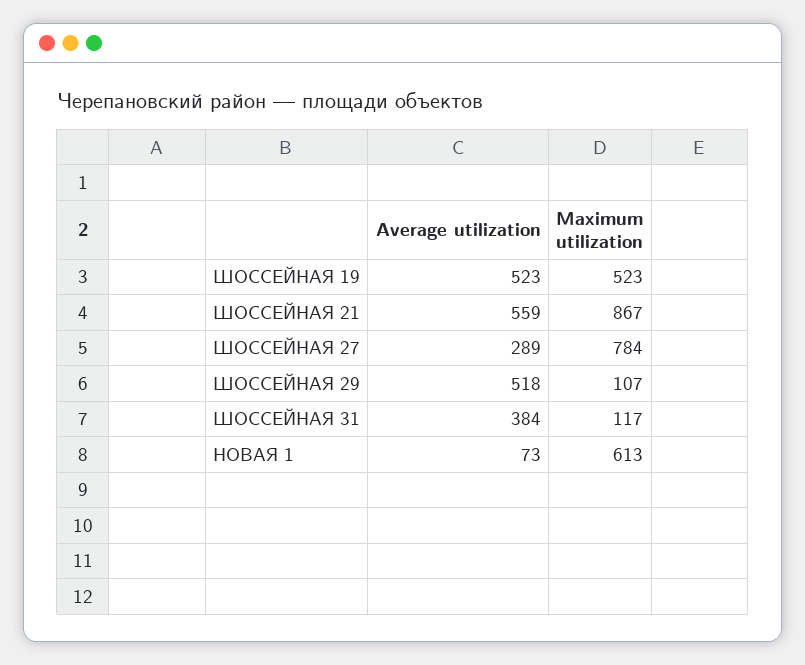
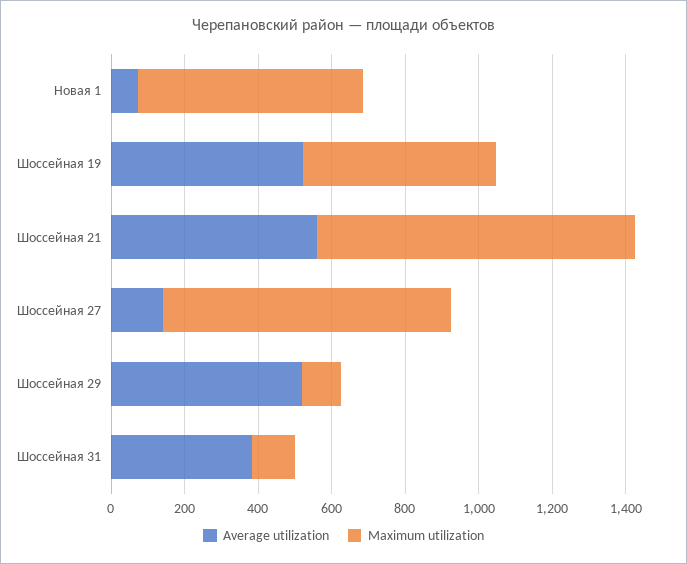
  {
    "Average utilization": {
      "ШОССЕЙНАЯ 19": 523,
      "ШОССЕЙНАЯ 21": 559,
-     "ШОССЕЙНАЯ 27": 289,
+     "ШОССЕЙНАЯ 27": 150,
      "ШОССЕЙНАЯ 29": 518,
      "ШОССЕЙНАЯ 31": 384,
      "НОВАЯ 1": 73
    },
    "Maximum utilization": {
      "ШОССЕЙНАЯ 19": 523,
      "ШОССЕЙНАЯ 21": 867,
      "ШОССЕЙНАЯ 27": 784,
      "ШОССЕЙНАЯ 29": 107,
      "ШОССЕЙНАЯ 31": 117,
      "НОВАЯ 1": 613
    }
  }

